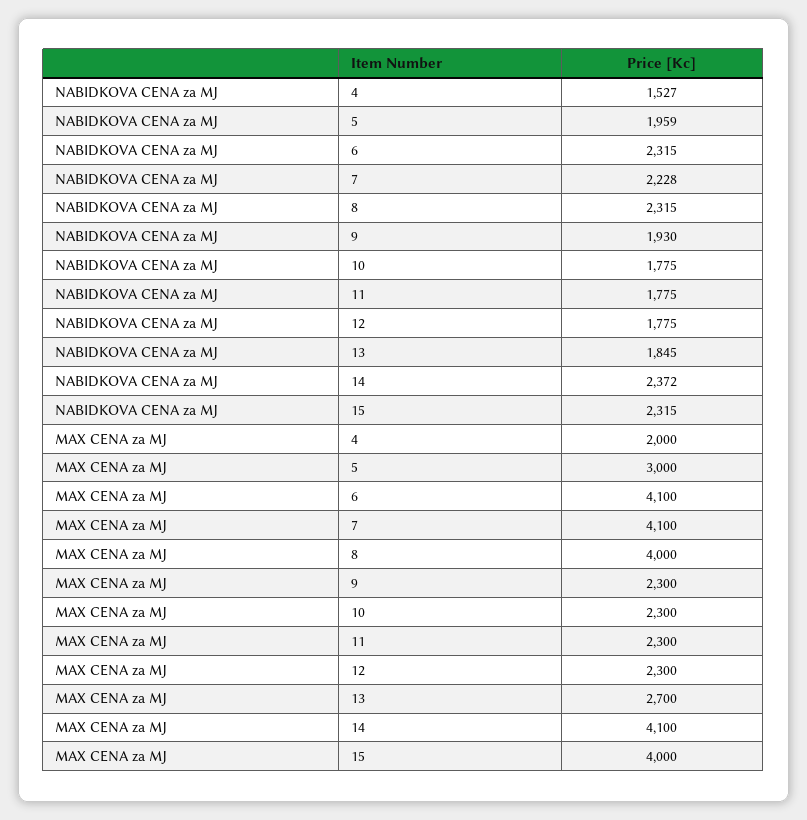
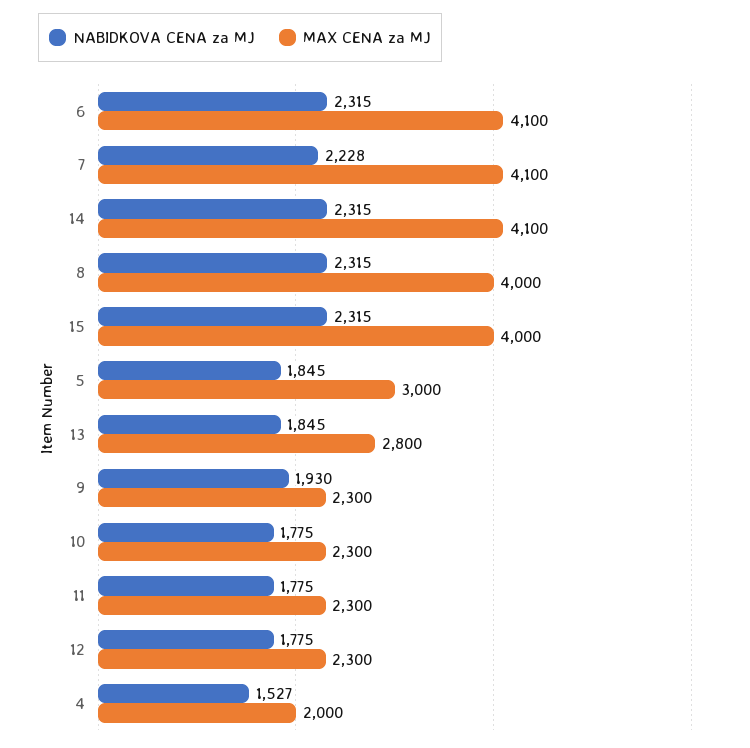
  {
    "NABIDKOVA CENA za MJ": {
      "4": 1527,
-     "5": 1959,
+     "5": 1845,
      "6": 2315,
      "7": 2228,
      "8": 2315,
      "9": 1930,
      "10": 1775,
      "11": 1775,
      "12": 1775,
      "13": 1845,
-     "14": 2372,
+     "14": 2315,
      "15": 2315
    },
    "MAX CENA za MJ": {
      "4": 2000,
      "5": 3000,
      "6": 4100,
      "7": 4100,
      "8": 4000,
      "9": 2300,
      "10": 2300,
      "11": 2300,
      "12": 2300,
-     "13": 2700,
+     "13": 2800,
      "14": 4100,
      "15": 4000
    }
  }

